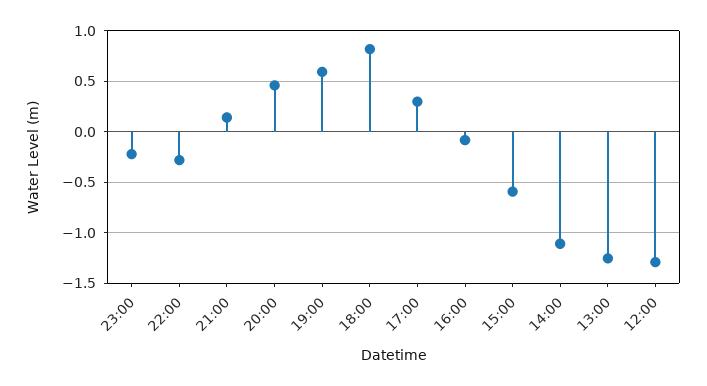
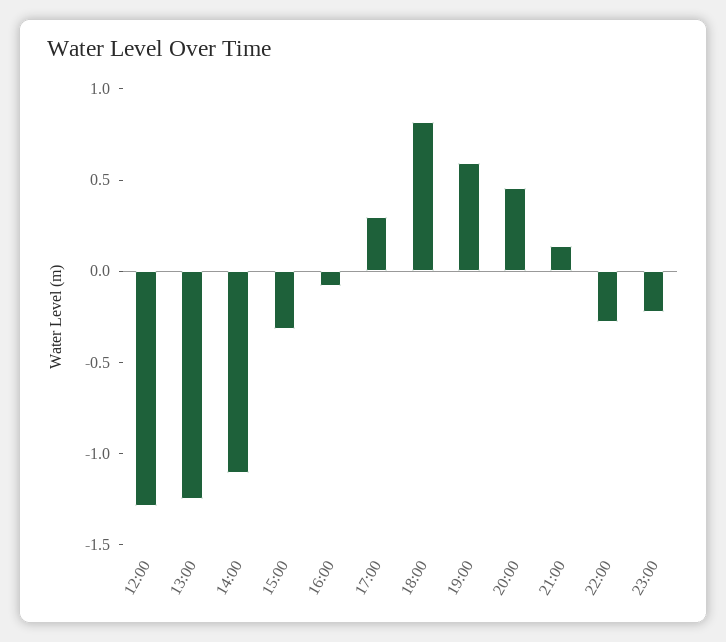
  {
    "23:00": -0.2,
    "22:00": -0.3,
    "21:00": 0.1,
    "20:00": 0.5,
    "19:00": 0.6,
    "18:00": 0.8,
    "17:00": 0.3,
    "16:00": -0.1,
-   "15:00": -0.6,
+   "15:00": -0.3,
    "14:00": -1.1,
    "13:00": -1.3,
    "12:00": -1.3
  }

